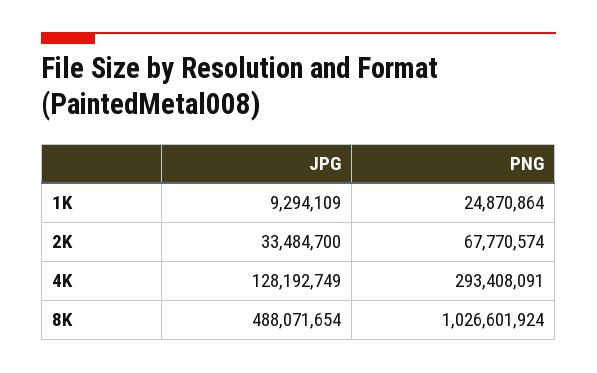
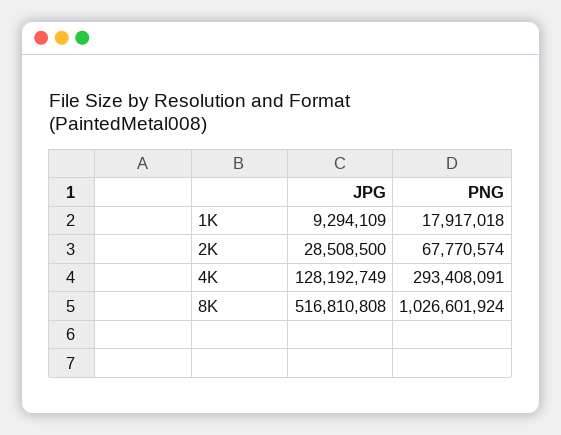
  {
    "JPG": {
      "1K": 9294109,
-     "2K": 33484700,
+     "2K": 28508500,
      "4K": 128192749,
-     "8K": 488071654
+     "8K": 516810808
    },
    "PNG": {
-     "1K": 24870864,
+     "1K": 17917018,
      "2K": 67770574,
      "4K": 293408091,
      "8K": 1026601924
    }
  }

